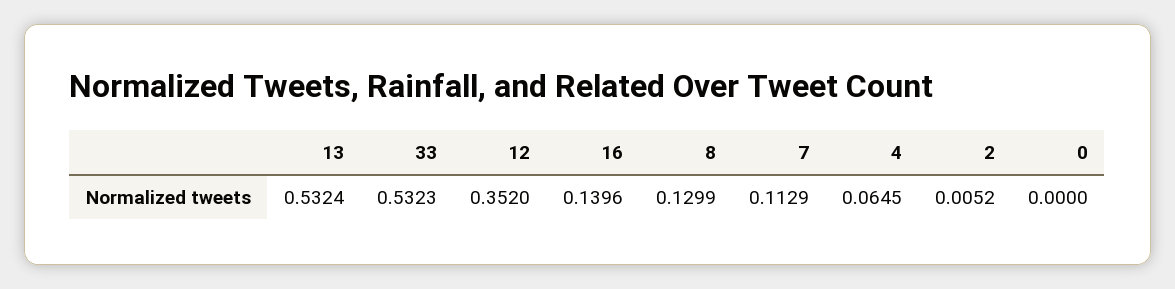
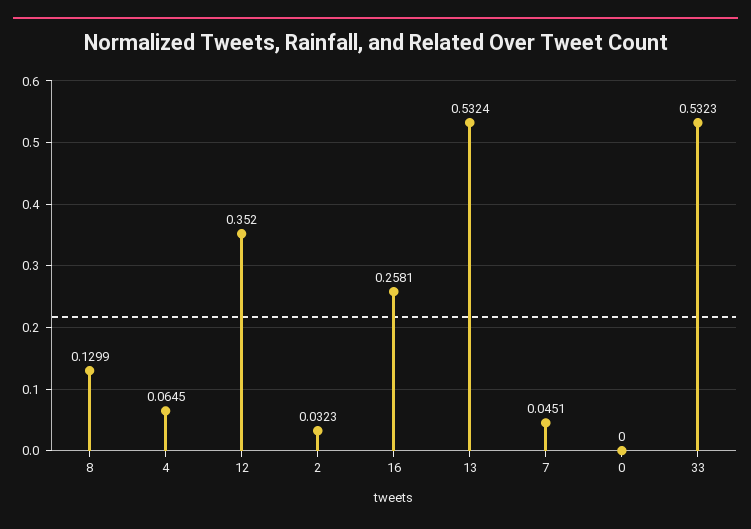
  {
    "13": 0.5324,
    "33": 0.5323,
    "12": 0.352,
-   "16": 0.1396,
+   "16": 0.2581,
    "8": 0.1299,
-   "7": 0.1129,
+   "7": 0.0451,
    "4": 0.0645,
-   "2": 0.0052,
+   "2": 0.0323,
    "0": 0
  }

